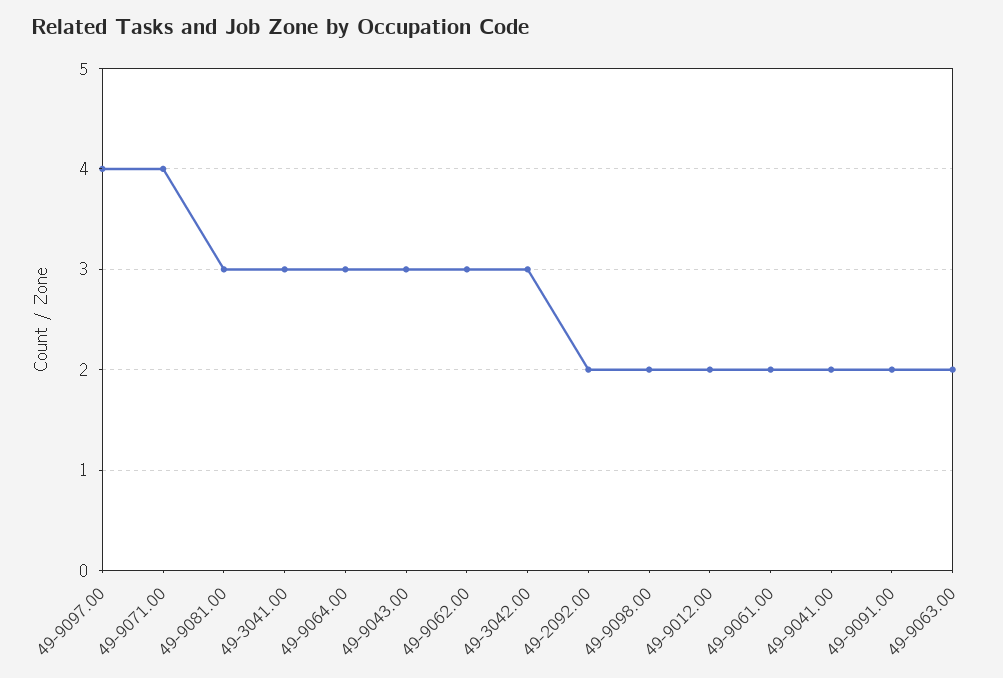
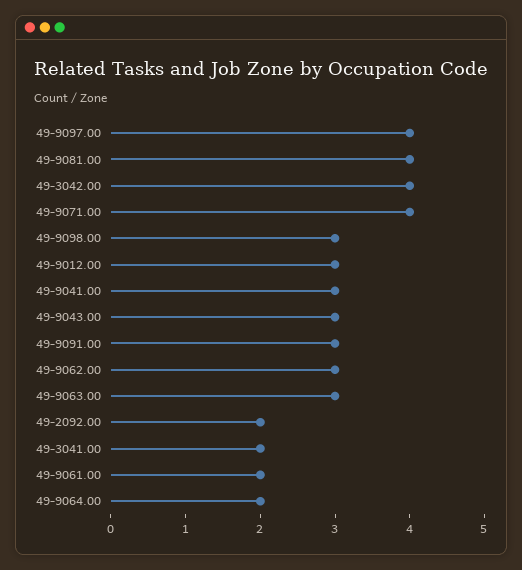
  {
    "49-9097.00": 4,
    "49-9071.00": 4,
-   "49-9081.00": 3,
+   "49-9081.00": 4,
-   "49-3041.00": 3,
+   "49-3041.00": 2,
-   "49-9064.00": 3,
+   "49-9064.00": 2,
    "49-9043.00": 3,
    "49-9062.00": 3,
-   "49-3042.00": 3,
+   "49-3042.00": 4,
    "49-2092.00": 2,
-   "49-9098.00": 2,
+   "49-9098.00": 3,
-   "49-9012.00": 2,
+   "49-9012.00": 3,
    "49-9061.00": 2,
-   "49-9041.00": 2,
+   "49-9041.00": 3,
-   "49-9091.00": 2,
+   "49-9091.00": 3,
-   "49-9063.00": 2
+   "49-9063.00": 3
  }

